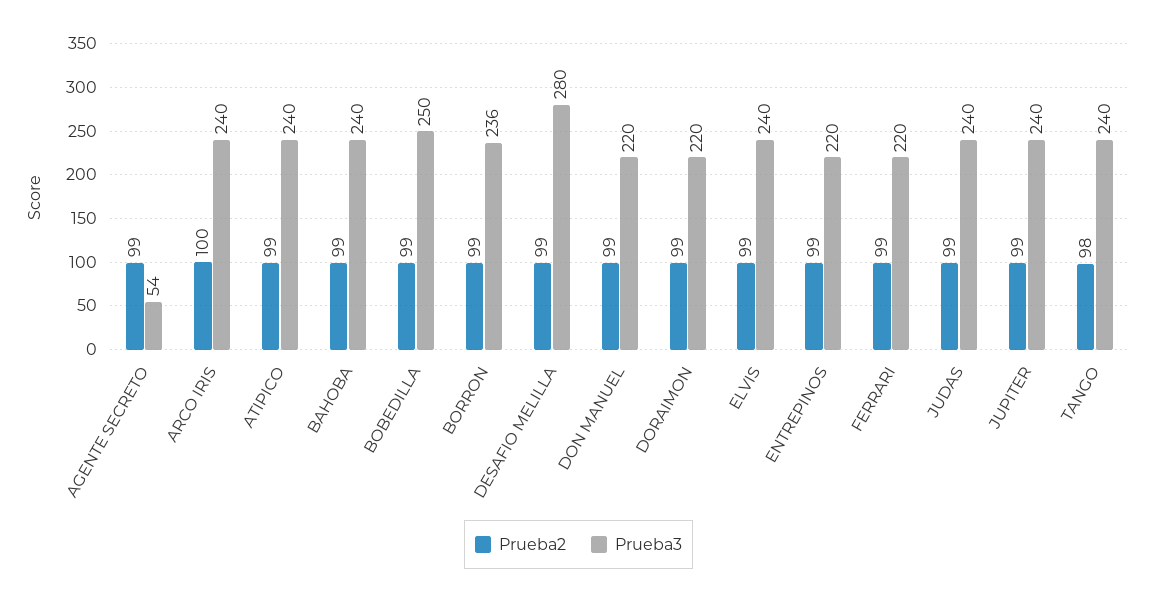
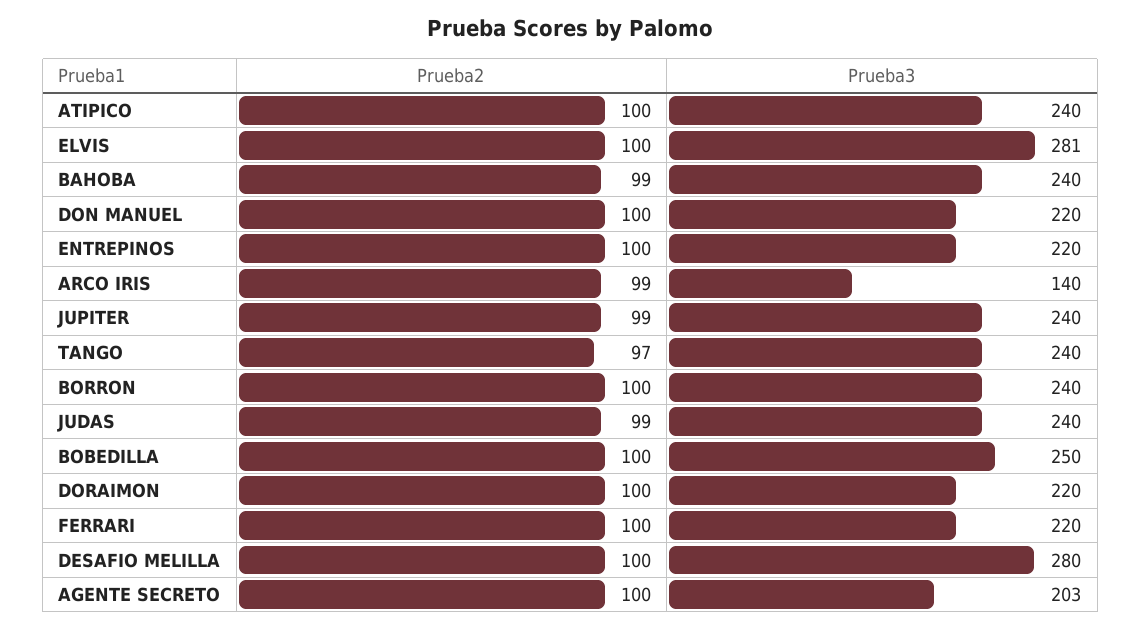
  {
    "Prueba2": {
-     "AGENTE SECRETO": 99,
+     "AGENTE SECRETO": 100,
-     "ARCO IRIS": 100,
+     "ARCO IRIS": 99,
-     "ATIPICO": 99,
+     "ATIPICO": 100,
      "BAHOBA": 99,
-     "BOBEDILLA": 99,
+     "BOBEDILLA": 100,
-     "BORRON": 99,
+     "BORRON": 100,
-     "DESAFIO MELILLA": 99,
+     "DESAFIO MELILLA": 100,
-     "DON MANUEL": 99,
+     "DON MANUEL": 100,
-     "DORAIMON": 99,
+     "DORAIMON": 100,
-     "ELVIS": 99,
+     "ELVIS": 100,
-     "ENTREPINOS": 99,
+     "ENTREPINOS": 100,
-     "FERRARI": 99,
+     "FERRARI": 100,
      "JUDAS": 99,
      "JUPITER": 99,
-     "TANGO": 98
+     "TANGO": 97
    },
    "Prueba3": {
-     "AGENTE SECRETO": 54,
+     "AGENTE SECRETO": 203,
-     "ARCO IRIS": 240,
+     "ARCO IRIS": 140,
      "ATIPICO": 240,
      "BAHOBA": 240,
      "BOBEDILLA": 250,
-     "BORRON": 236,
+     "BORRON": 240,
      "DESAFIO MELILLA": 280,
      "DON MANUEL": 220,
      "DORAIMON": 220,
-     "ELVIS": 240,
+     "ELVIS": 281,
      "ENTREPINOS": 220,
      "FERRARI": 220,
      "JUDAS": 240,
      "JUPITER": 240,
      "TANGO": 240
    }
  }

